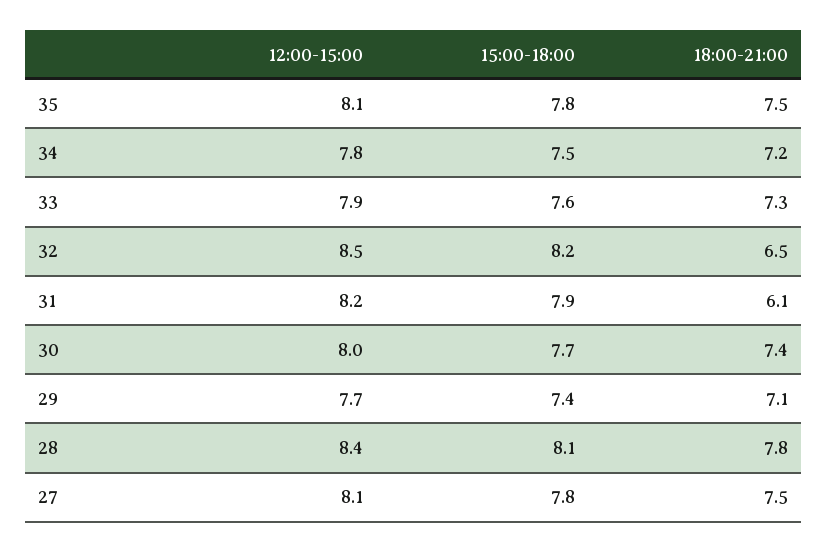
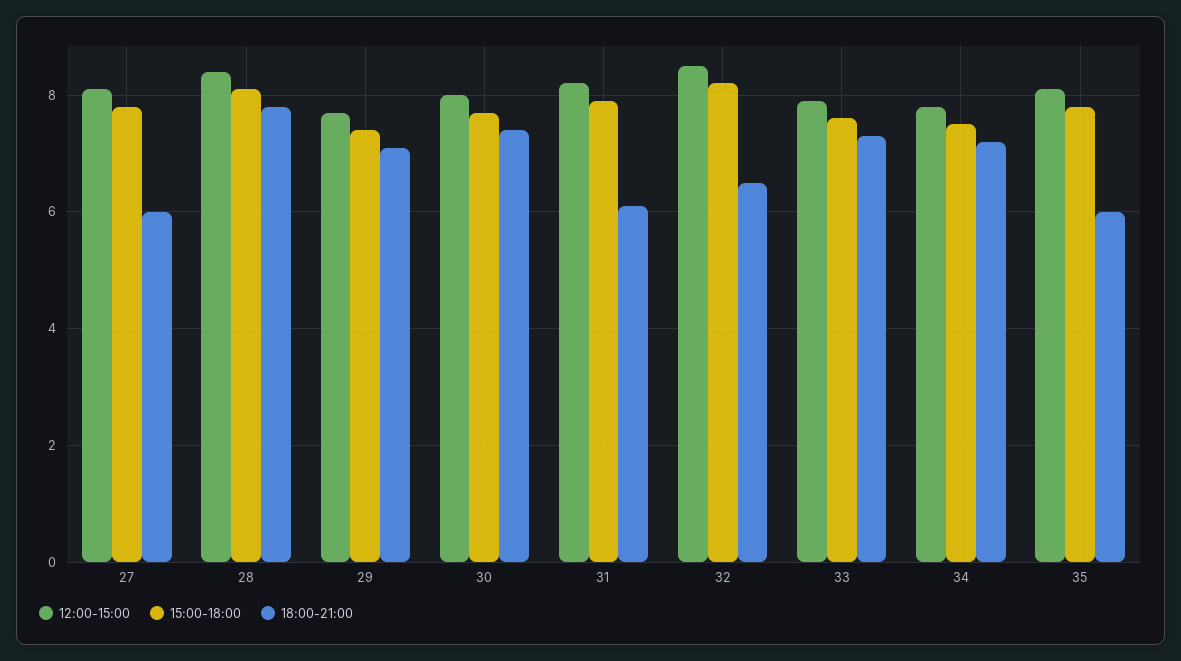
  {
    "12:00-15:00": {
      "35": 8.1,
      "34": 7.8,
      "33": 7.9,
      "32": 8.5,
      "31": 8.2,
      "30": 8,
      "29": 7.7,
      "28": 8.4,
      "27": 8.1
    },
    "15:00-18:00": {
      "35": 7.8,
      "34": 7.5,
      "33": 7.6,
      "32": 8.2,
      "31": 7.9,
      "30": 7.7,
      "29": 7.4,
      "28": 8.1,
      "27": 7.8
    },
    "18:00-21:00": {
-     "35": 7.5,
+     "35": 6,
      "34": 7.2,
      "33": 7.3,
      "32": 6.5,
      "31": 6.1,
      "30": 7.4,
      "29": 7.1,
      "28": 7.8,
-     "27": 7.5
+     "27": 6
    }
  }

